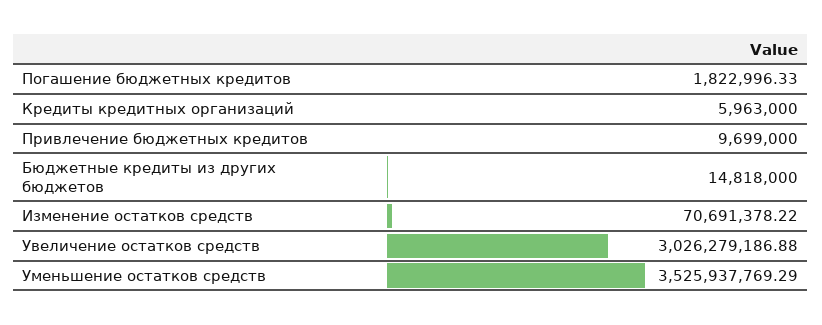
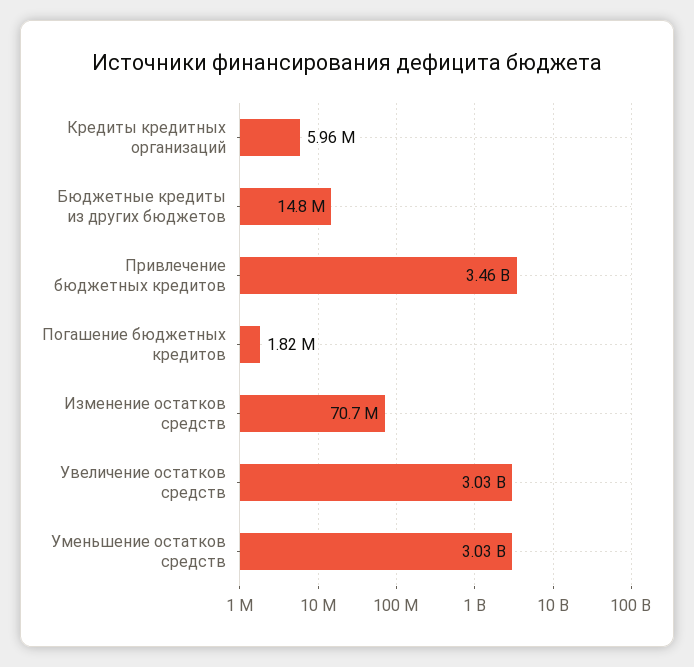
  {
    "Погашение бюджетных кредитов": 1822996.33,
    "Кредиты кредитных организаций": 5963000,
-   "Привлечение бюджетных кредитов": 9699000,
+   "Привлечение бюджетных кредитов": 3460000000,
    "Бюджетные кредиты из других бюджетов": 14818000,
    "Изменение остатков средств": 70691378.22,
    "Увеличение остатков средств": 3026279186.88,
-   "Уменьшение остатков средств": 3525937769.29
+   "Уменьшение остатков средств": 3030000000
  }

